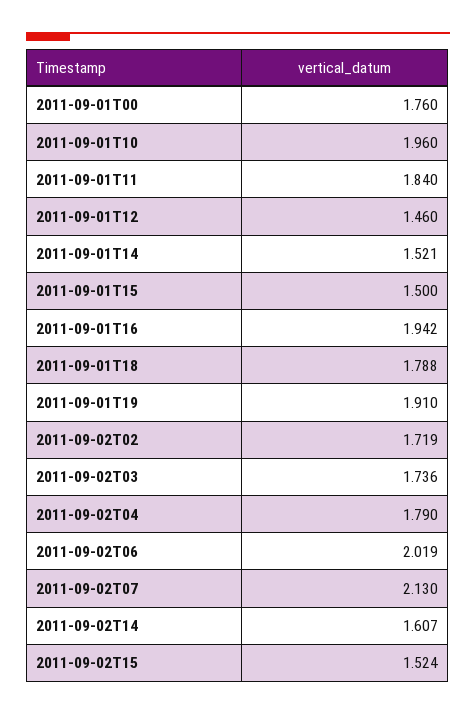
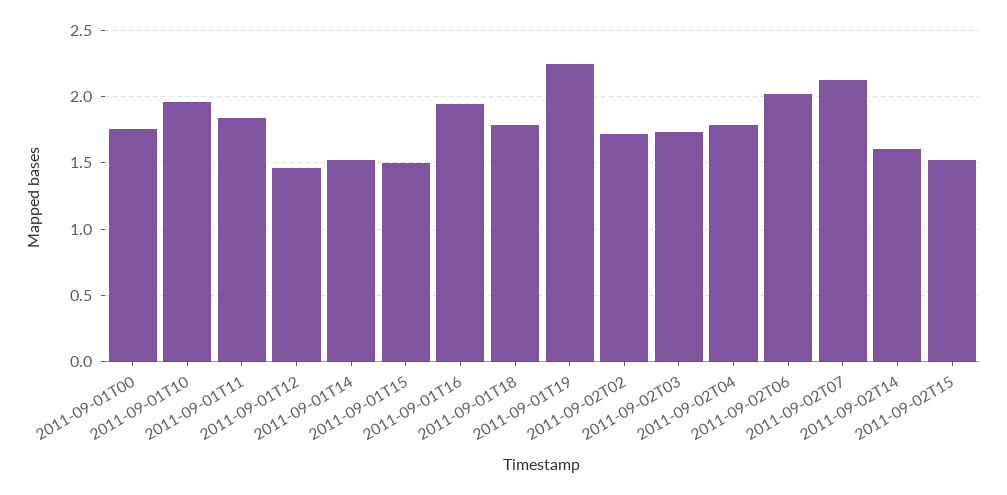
  {
    "2011-09-01T00": 1.76,
    "2011-09-01T10": 1.96,
    "2011-09-01T11": 1.84,
    "2011-09-01T12": 1.46,
    "2011-09-01T14": 1.521,
    "2011-09-01T15": 1.5,
    "2011-09-01T16": 1.942,
    "2011-09-01T18": 1.788,
-   "2011-09-01T19": 1.91,
+   "2011-09-01T19": 2.25,
    "2011-09-02T02": 1.719,
    "2011-09-02T03": 1.736,
    "2011-09-02T04": 1.79,
    "2011-09-02T06": 2.019,
    "2011-09-02T07": 2.13,
    "2011-09-02T14": 1.607,
    "2011-09-02T15": 1.524
  }

